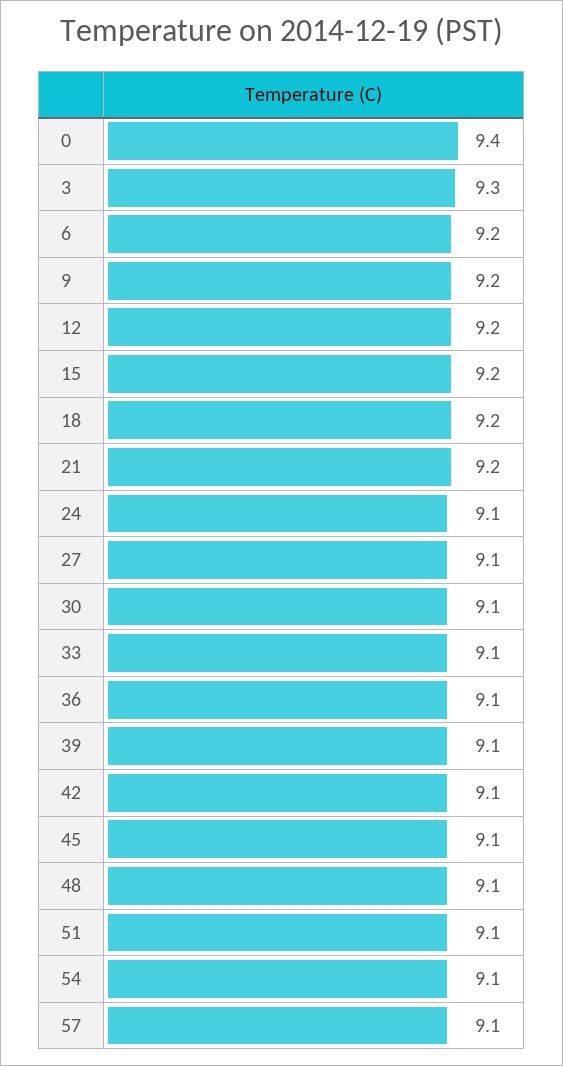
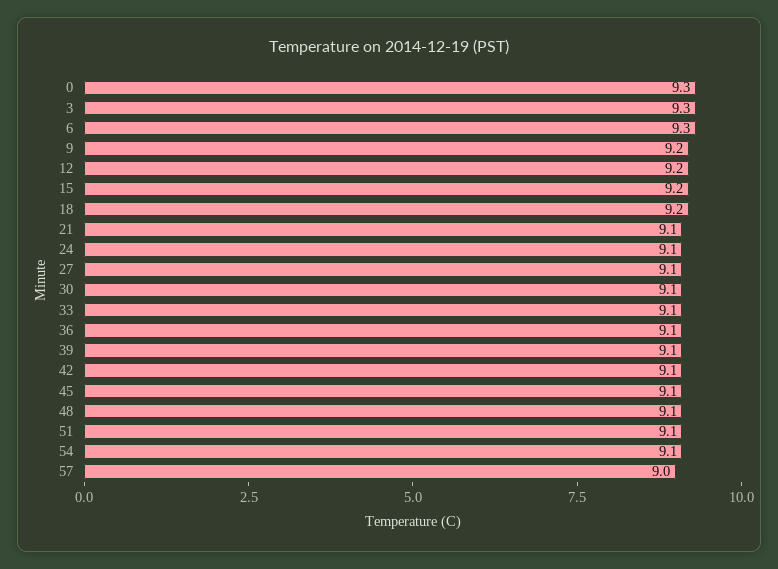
  {
-   "0": 9.4,
+   "0": 9.3,
    "3": 9.3,
-   "6": 9.2,
+   "6": 9.3,
    "9": 9.2,
    "12": 9.2,
    "15": 9.2,
    "18": 9.2,
-   "21": 9.2,
+   "21": 9.1,
    "24": 9.1,
    "27": 9.1,
    "30": 9.1,
    "33": 9.1,
    "36": 9.1,
    "39": 9.1,
    "42": 9.1,
    "45": 9.1,
    "48": 9.1,
    "51": 9.1,
    "54": 9.1,
-   "57": 9.1
+   "57": 9
  }

